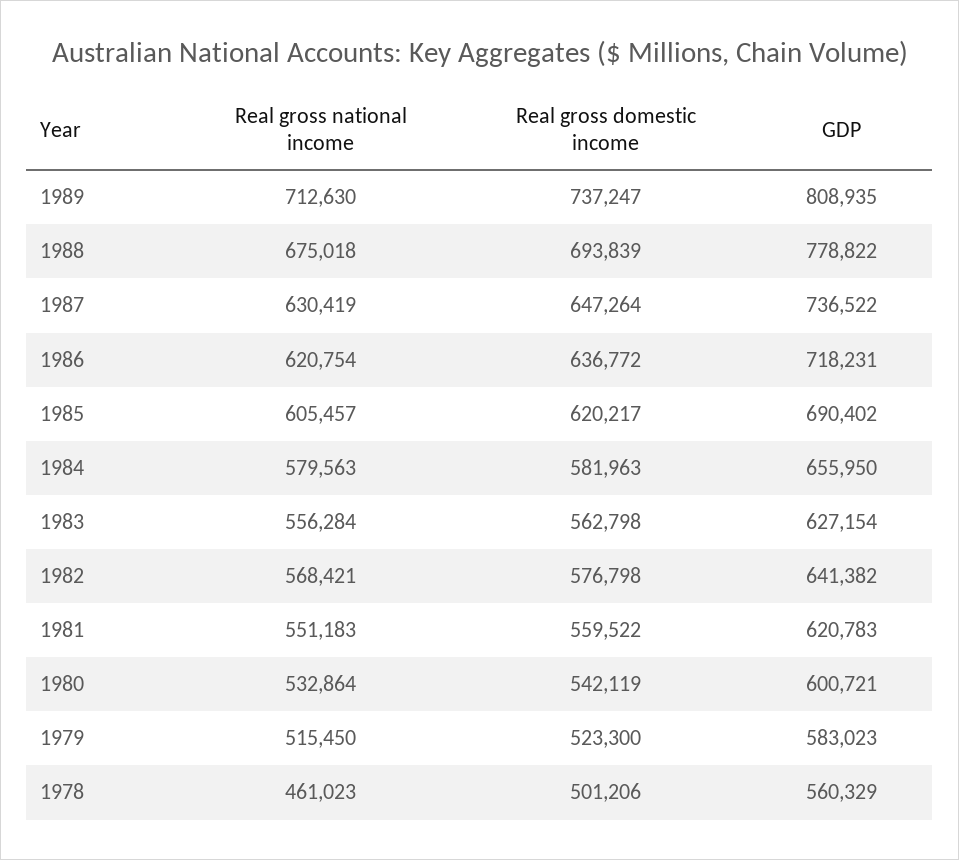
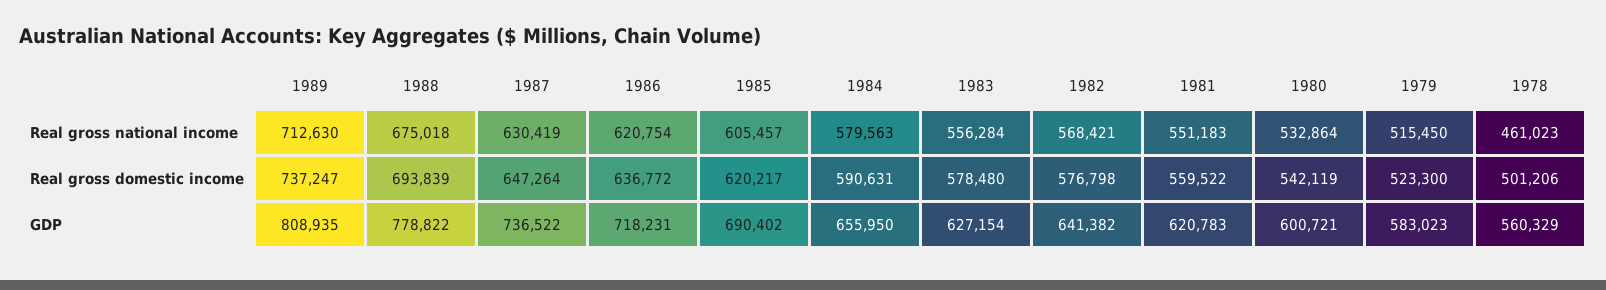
  {
    "Real gross national income": {
      "1989": 712630,
      "1988": 675018,
      "1987": 630419,
      "1986": 620754,
      "1985": 605457,
      "1984": 579563,
      "1983": 556284,
      "1982": 568421,
      "1981": 551183,
      "1980": 532864,
      "1979": 515450,
      "1978": 461023
    },
    "Real gross domestic income": {
      "1989": 737247,
      "1988": 693839,
      "1987": 647264,
      "1986": 636772,
      "1985": 620217,
-     "1984": 581963,
+     "1984": 590631,
-     "1983": 562798,
+     "1983": 578480,
      "1982": 576798,
      "1981": 559522,
      "1980": 542119,
      "1979": 523300,
      "1978": 501206
    },
    "GDP": {
      "1989": 808935,
      "1988": 778822,
      "1987": 736522,
      "1986": 718231,
      "1985": 690402,
      "1984": 655950,
      "1983": 627154,
      "1982": 641382,
      "1981": 620783,
      "1980": 600721,
      "1979": 583023,
      "1978": 560329
    }
  }

